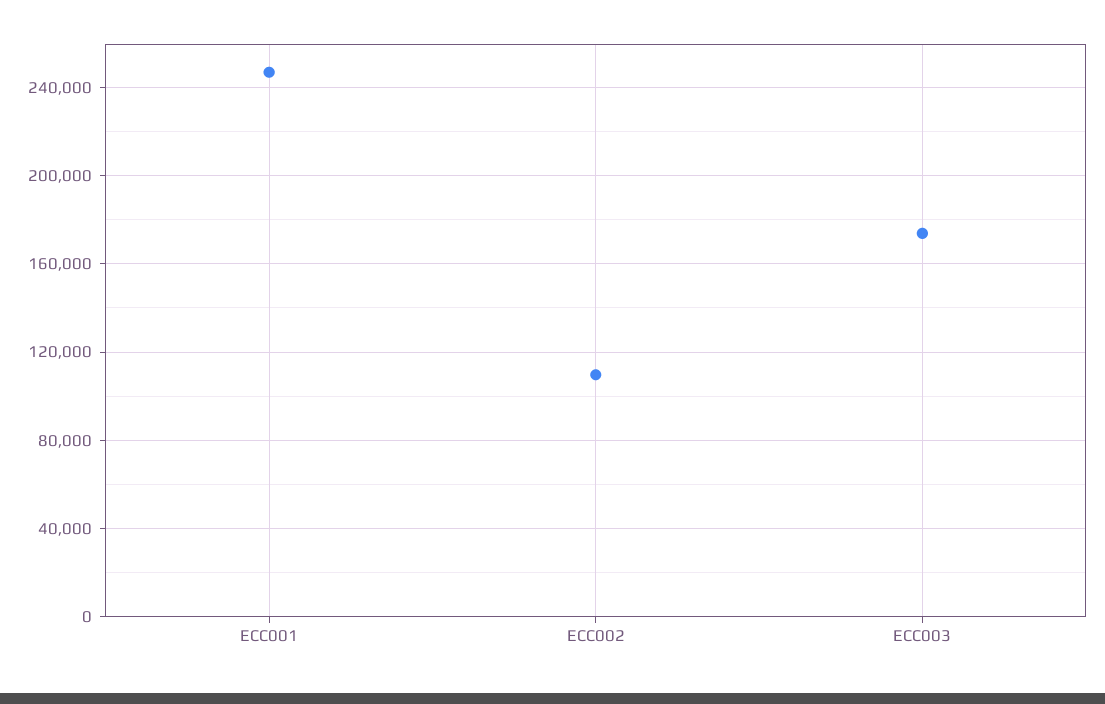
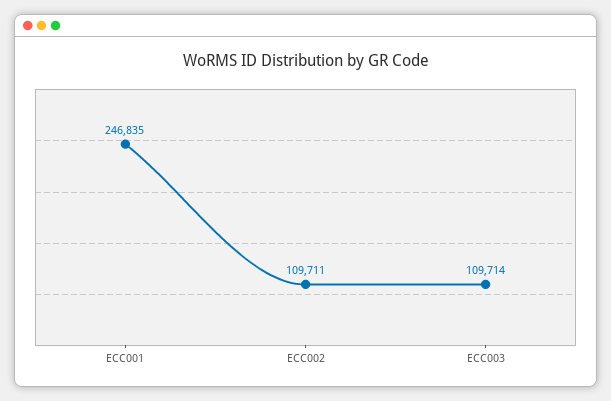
  {
    "ECC001": 246835,
    "ECC002": 109711,
-   "ECC003": 175000
+   "ECC003": 109714
  }

